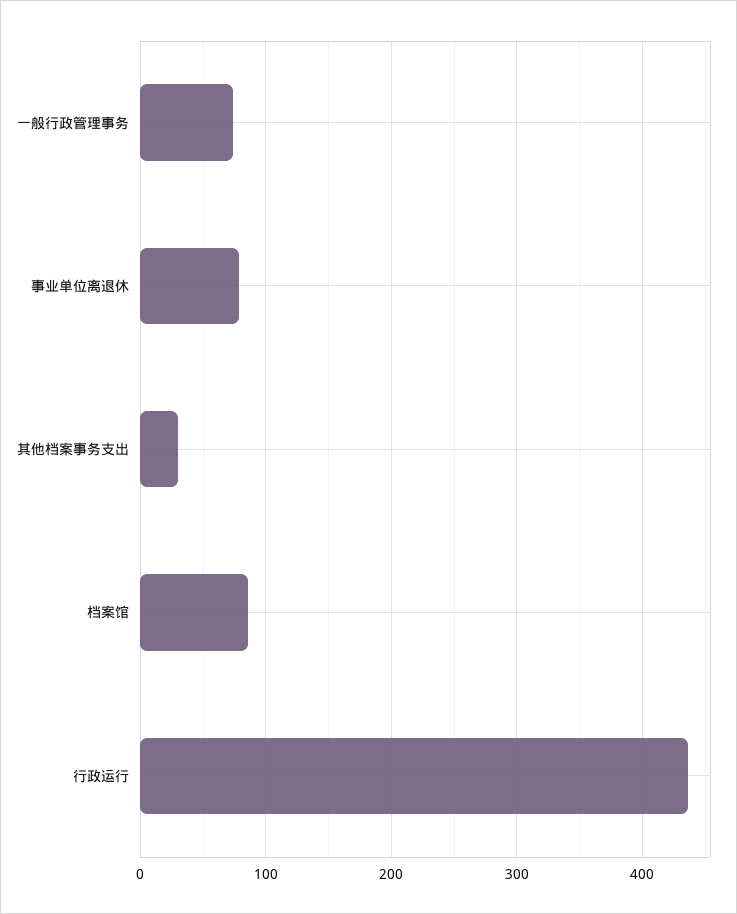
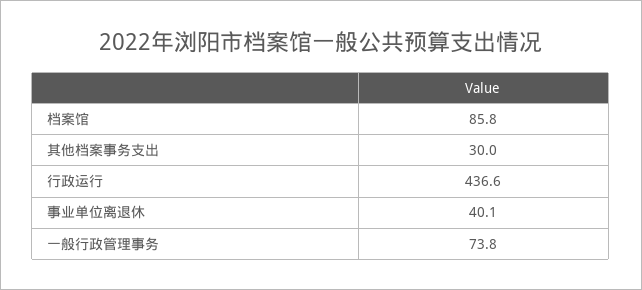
  {
    "一般行政管理事务": 73.8,
-   "事业单位离退休": 80,
+   "事业单位离退休": 40.1,
    "其他档案事务支出": 30,
    "档案馆": 85.8,
    "行政运行": 436.6
  }

